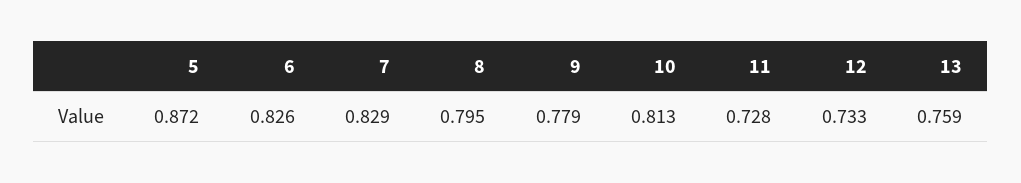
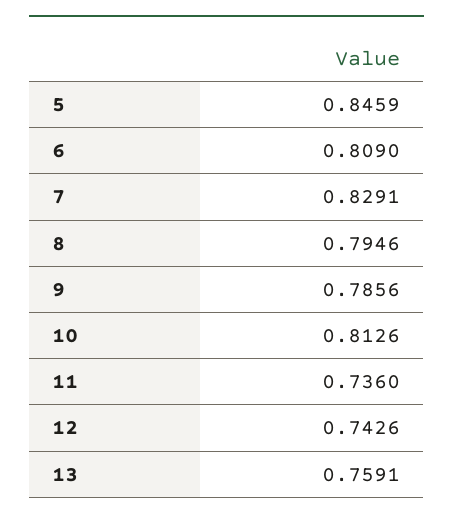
  {
-   "5": 0.872,
+   "5": 0.8459,
-   "6": 0.826,
+   "6": 0.809,
    "7": 0.8291,
    "8": 0.7946,
-   "9": 0.779,
+   "9": 0.7856,
    "10": 0.8126,
-   "11": 0.728,
+   "11": 0.736,
-   "12": 0.733,
+   "12": 0.7426,
    "13": 0.7591
  }

